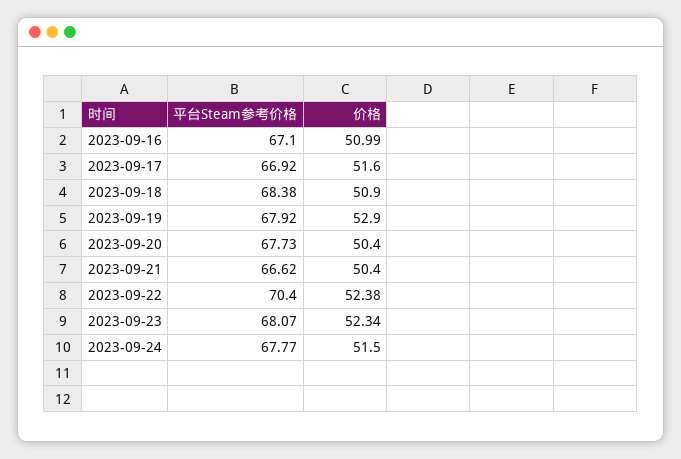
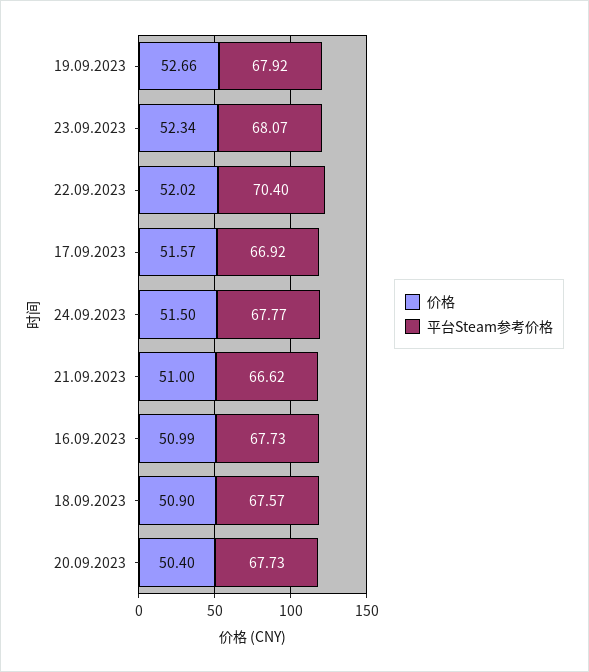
  {
    "平台Steam参考价格": {
-     "2023-09-16": 67.1,
+     "2023-09-16": 67.73,
      "2023-09-17": 66.92,
-     "2023-09-18": 68.38,
+     "2023-09-18": 67.57,
      "2023-09-19": 67.92,
      "2023-09-20": 67.73,
      "2023-09-21": 66.62,
      "2023-09-22": 70.4,
      "2023-09-23": 68.07,
      "2023-09-24": 67.77
    },
    "价格": {
      "2023-09-16": 50.99,
-     "2023-09-17": 51.6,
+     "2023-09-17": 51.57,
      "2023-09-18": 50.9,
-     "2023-09-19": 52.9,
+     "2023-09-19": 52.66,
      "2023-09-20": 50.4,
-     "2023-09-21": 50.4,
+     "2023-09-21": 51,
-     "2023-09-22": 52.38,
+     "2023-09-22": 52.02,
      "2023-09-23": 52.34,
      "2023-09-24": 51.5
    }
  }

